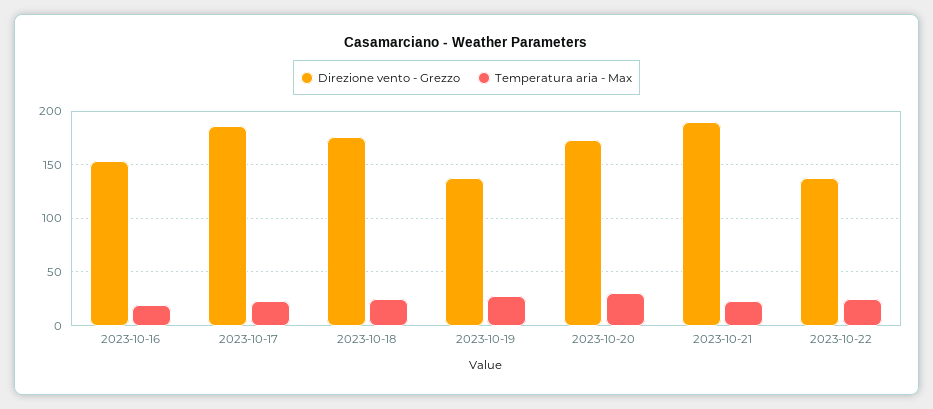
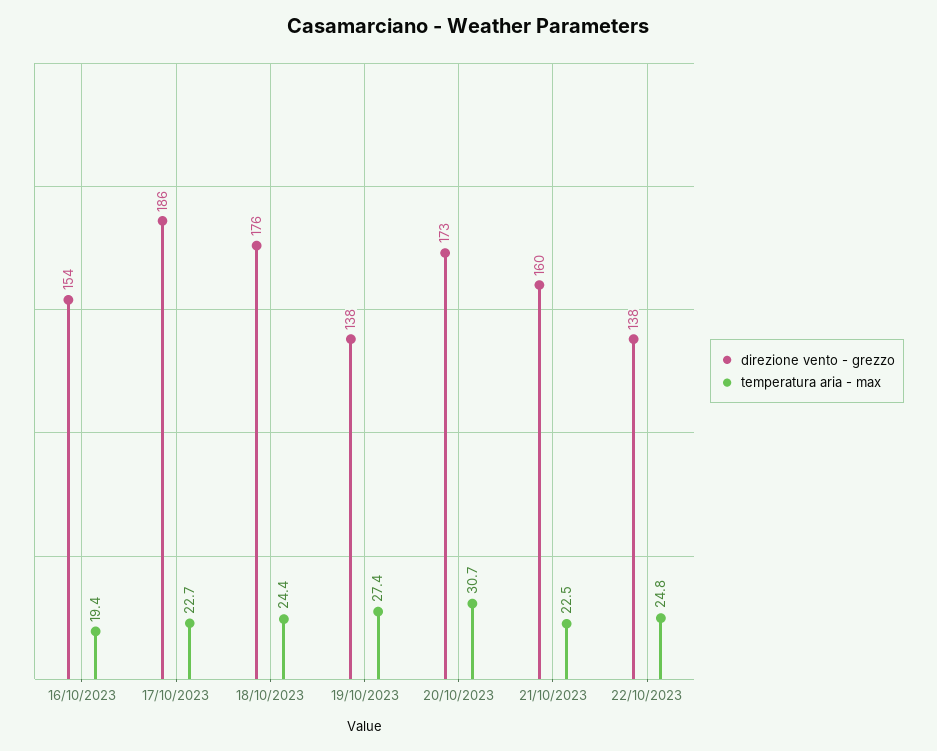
  {
    "Direzione vento - Grezzo": {
      "2023-10-16": 154,
      "2023-10-17": 186,
      "2023-10-18": 176,
      "2023-10-19": 138,
      "2023-10-20": 173,
-     "2023-10-21": 190,
+     "2023-10-21": 160,
      "2023-10-22": 138
    },
    "Temperatura aria - Max": {
      "2023-10-16": 19.4,
      "2023-10-17": 22.7,
      "2023-10-18": 24.4,
      "2023-10-19": 27.4,
      "2023-10-20": 30.7,
      "2023-10-21": 22.5,
      "2023-10-22": 24.8
    }
  }

